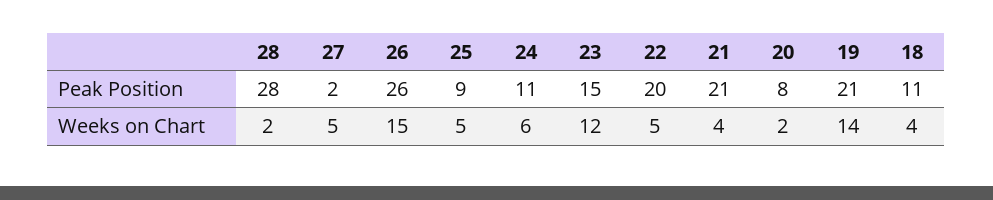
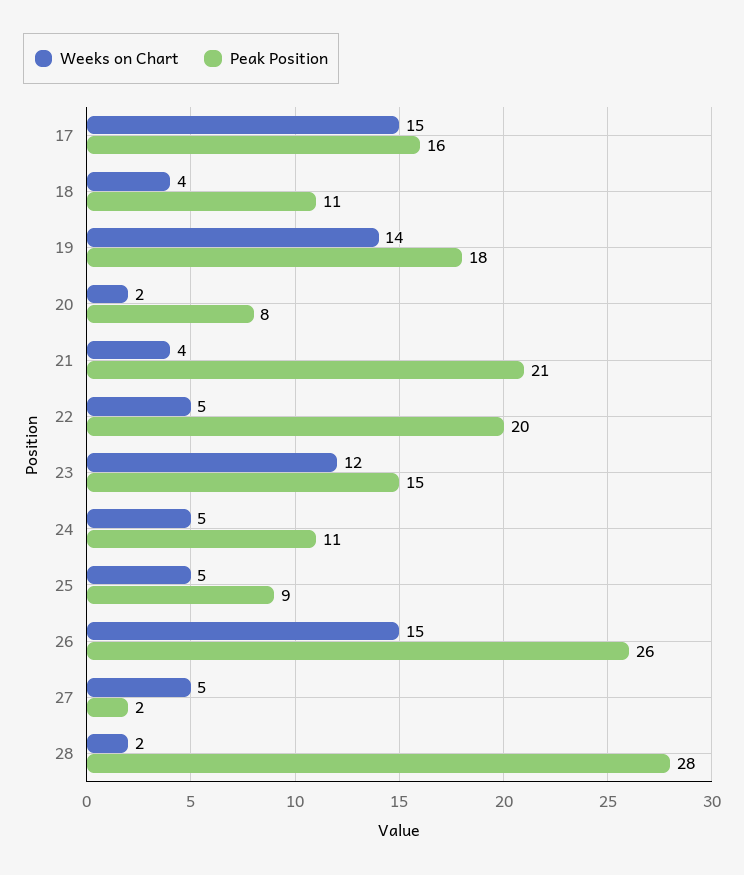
  {
    "Peak Position": {
      "28": 28,
      "27": 2,
      "26": 26,
      "25": 9,
      "24": 11,
      "23": 15,
      "22": 20,
      "21": 21,
      "20": 8,
-     "19": 21,
+     "19": 18,
-     "18": 11
+     "18": 11,
+     "17": 16
    },
    "Weeks on Chart": {
      "28": 2,
      "27": 5,
      "26": 15,
      "25": 5,
-     "24": 6,
+     "24": 5,
      "23": 12,
      "22": 5,
      "21": 4,
      "20": 2,
      "19": 14,
-     "18": 4
+     "18": 4,
+     "17": 15
    }
  }

